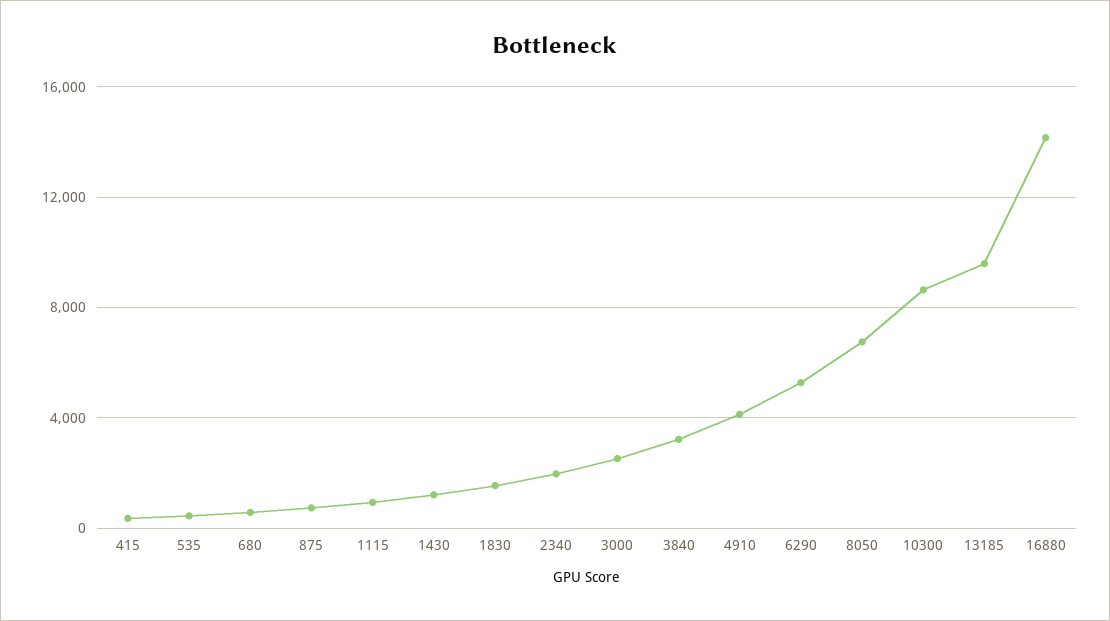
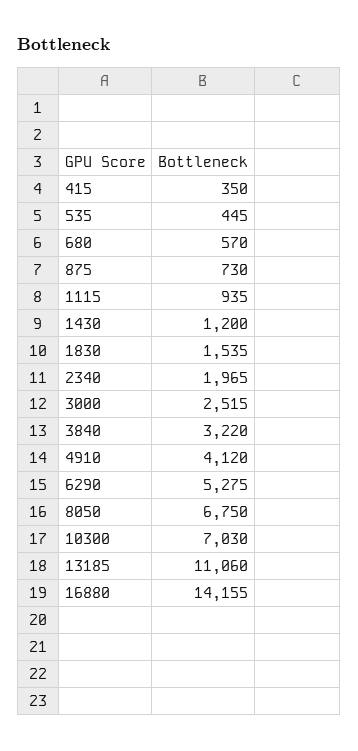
  {
    "415": 350,
    "535": 445,
    "680": 570,
    "875": 730,
    "1115": 935,
    "1430": 1200,
    "1830": 1535,
    "2340": 1965,
    "3000": 2515,
    "3840": 3220,
    "4910": 4120,
    "6290": 5275,
    "8050": 6750,
-   "10300": 8500,
+   "10300": 7030,
-   "13185": 9500,
+   "13185": 11060,
    "16880": 14155
  }

